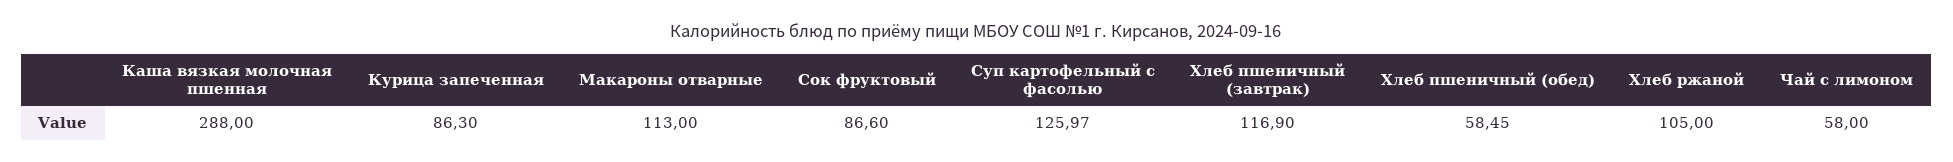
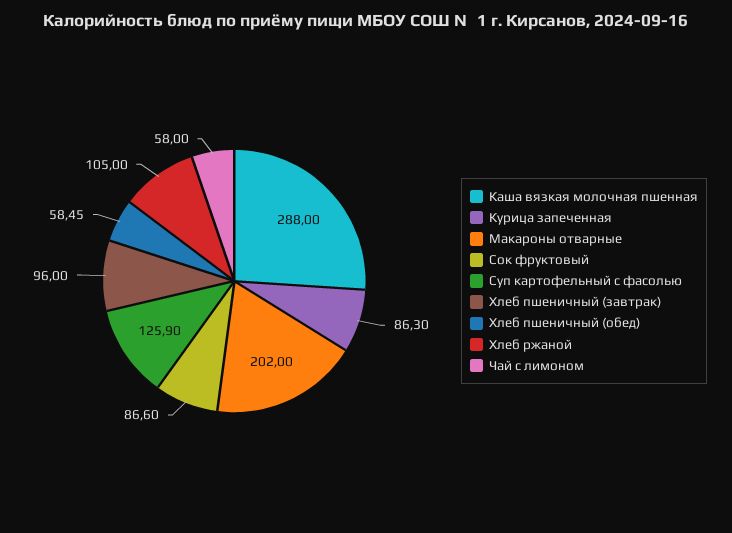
  {
    "Каша вязкая молочная пшенная": 288,
    "Курица запеченная": 86.3,
-   "Макароны отварные": 113,
+   "Макароны отварные": 202,
    "Сок фруктовый": 86.6,
-   "Суп картофельный с фасолью": 125.97,
+   "Суп картофельный с фасолью": 125.9,
-   "Хлеб пшеничный (завтрак)": 116.9,
+   "Хлеб пшеничный (завтрак)": 96,
    "Хлеб пшеничный (обед)": 58.45,
    "Хлеб ржаной": 105,
    "Чай с лимоном": 58
  }

